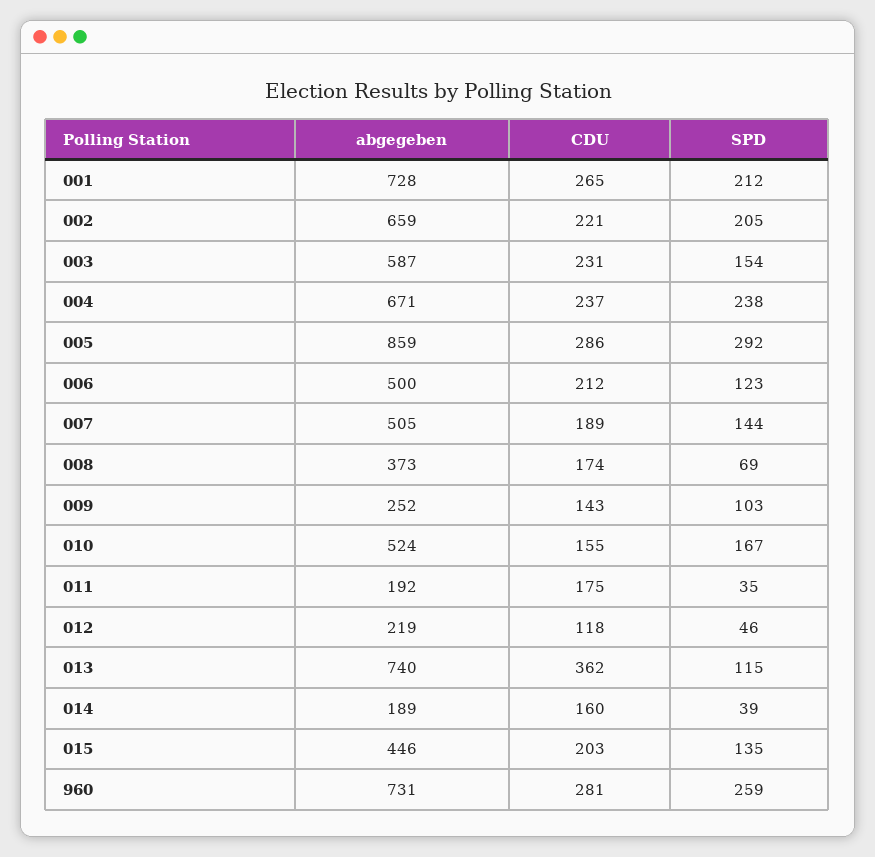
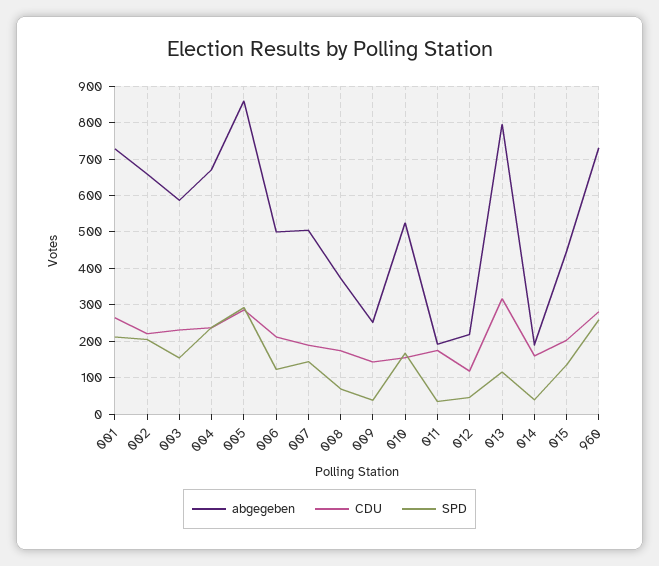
  {
    "abgegeben": {
      "001": 728,
      "002": 659,
      "003": 587,
      "004": 671,
      "005": 859,
      "006": 500,
      "007": 505,
      "008": 373,
      "009": 252,
      "010": 524,
      "011": 192,
      "012": 219,
-     "013": 740,
+     "013": 800,
      "014": 189,
      "015": 446,
      "960": 731
    },
    "CDU": {
      "001": 265,
      "002": 221,
      "003": 231,
      "004": 237,
      "005": 286,
      "006": 212,
      "007": 189,
      "008": 174,
      "009": 143,
      "010": 155,
      "011": 175,
      "012": 118,
-     "013": 362,
+     "013": 320,
      "014": 160,
      "015": 203,
      "960": 281
    },
    "SPD": {
      "001": 212,
      "002": 205,
      "003": 154,
      "004": 238,
      "005": 292,
      "006": 123,
      "007": 144,
      "008": 69,
-     "009": 103,
+     "009": 40,
      "010": 167,
      "011": 35,
      "012": 46,
      "013": 115,
      "014": 39,
      "015": 135,
      "960": 259
    }
  }

